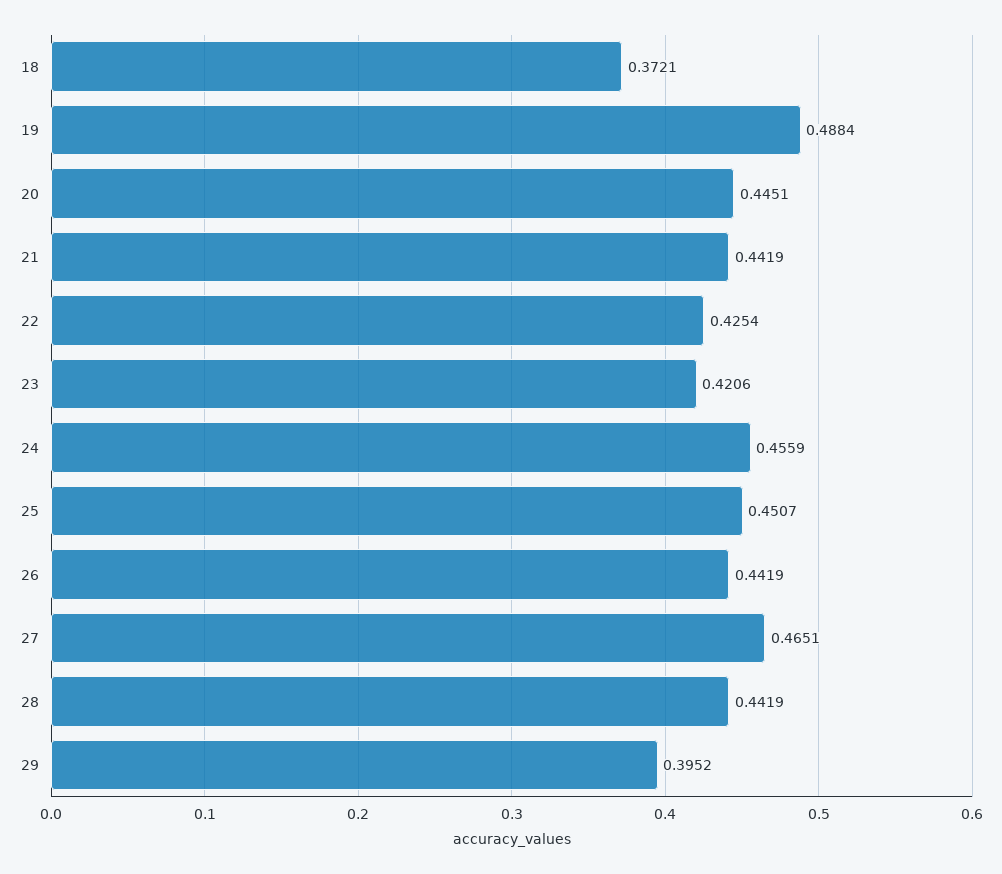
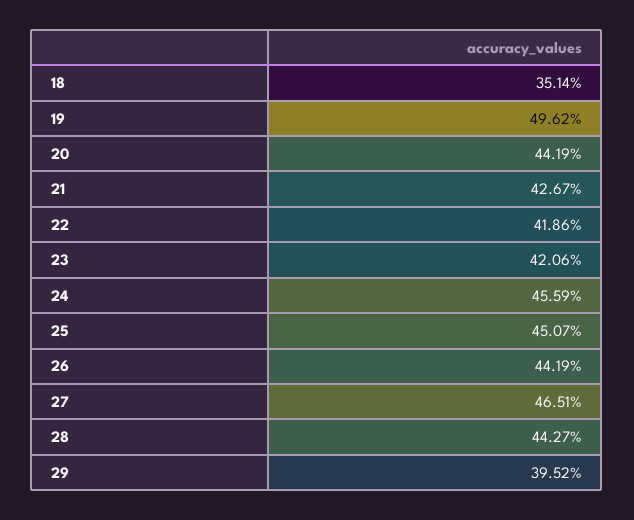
  {
-   "18": 0.3721,
+   "18": 0.3514,
-   "19": 0.4884,
+   "19": 0.4962,
-   "20": 0.4451,
+   "20": 0.4419,
-   "21": 0.4419,
+   "21": 0.4267,
-   "22": 0.4254,
+   "22": 0.4186,
    "23": 0.4206,
    "24": 0.4559,
    "25": 0.4507,
    "26": 0.4419,
    "27": 0.4651,
-   "28": 0.4419,
+   "28": 0.4427,
    "29": 0.3952
  }

